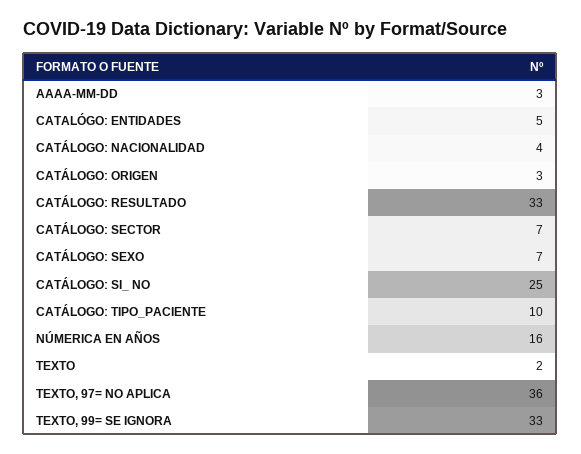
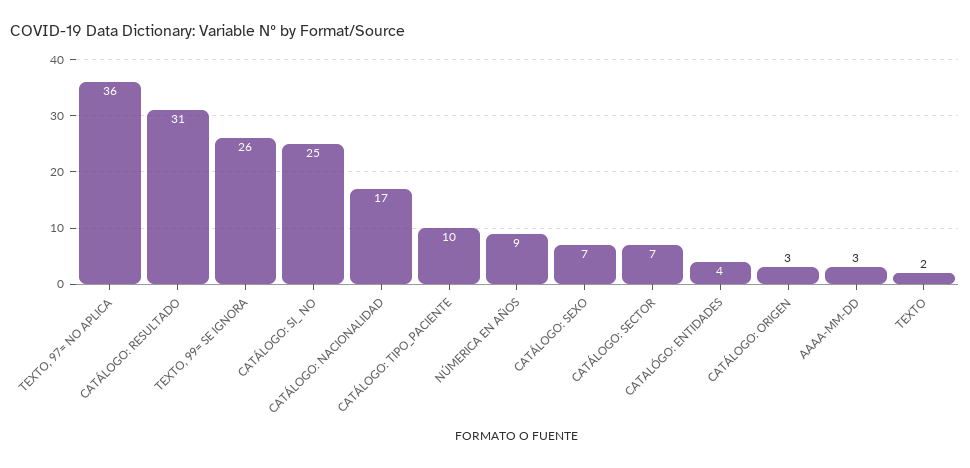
  {
    "AAAA-MM-DD": 3,
-   "CATALÓGO: ENTIDADES": 5,
+   "CATALÓGO: ENTIDADES": 4,
-   "CATÁLOGO: NACIONALIDAD": 4,
+   "CATÁLOGO: NACIONALIDAD": 17,
    "CATÁLOGO: ORIGEN": 3,
-   "CATÁLOGO: RESULTADO": 33,
+   "CATÁLOGO: RESULTADO": 31,
    "CATÁLOGO: SECTOR": 7,
    "CATÁLOGO: SEXO": 7,
    "CATÁLOGO: SI_ NO": 25,
    "CATÁLOGO: TIPO_PACIENTE": 10,
-   "NÚMERICA EN AÑOS": 16,
+   "NÚMERICA EN AÑOS": 9,
    "TEXTO": 2,
    "TEXTO, 97= NO APLICA": 36,
-   "TEXTO, 99= SE IGNORA": 33
+   "TEXTO, 99= SE IGNORA": 26
  }

